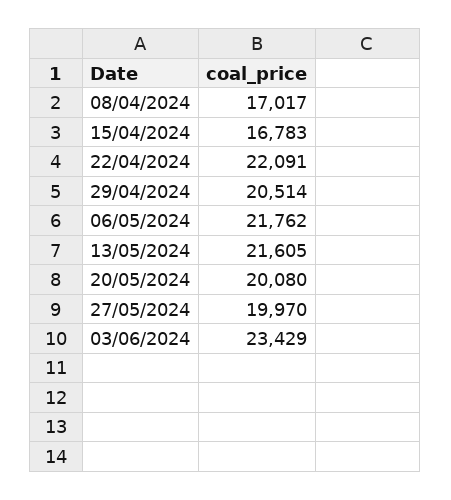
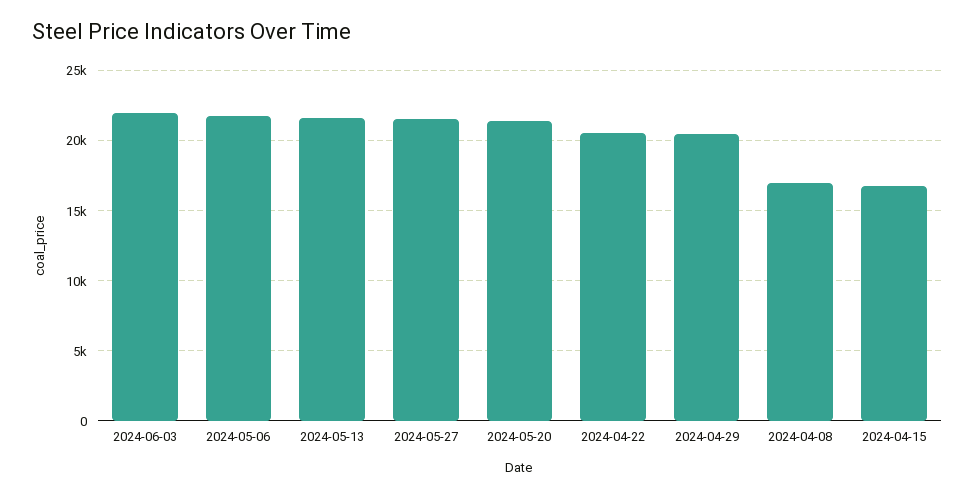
  {
    "08/04/2024": 17017,
    "15/04/2024": 16783,
-   "22/04/2024": 22091,
+   "22/04/2024": 20500,
    "29/04/2024": 20514,
    "06/05/2024": 21762,
    "13/05/2024": 21605,
-   "20/05/2024": 20080,
+   "20/05/2024": 21500,
-   "27/05/2024": 19970,
+   "27/05/2024": 21500,
-   "03/06/2024": 23429
+   "03/06/2024": 22000
  }

